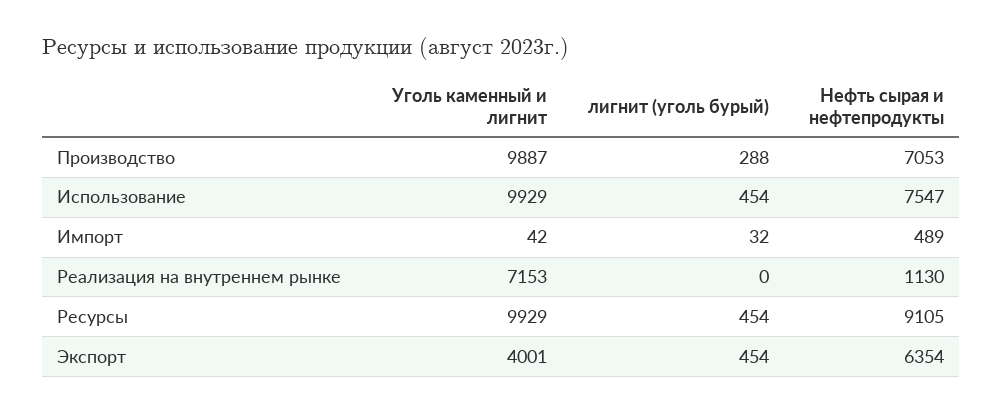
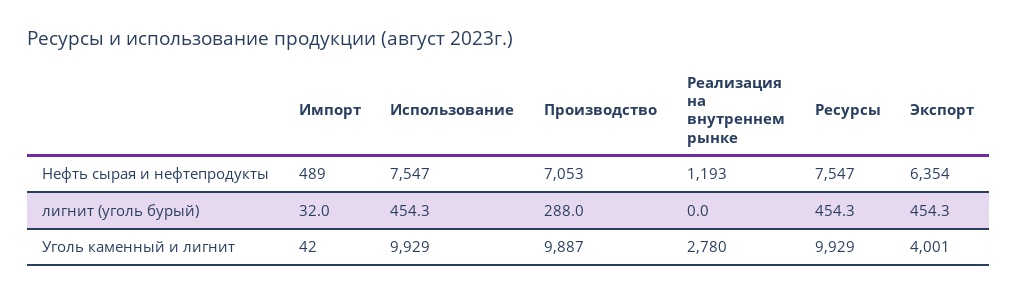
  {
    "Уголь каменный и лигнит": {
      "Производство": 9887,
      "Использование": 9929,
      "Импорт": 42,
-     "Реализация на внутреннем рынке": 7153,
+     "Реализация на внутреннем рынке": 2780,
      "Ресурсы": 9929,
      "Экспорт": 4001
    },
    "лигнит (уголь бурый)": {
      "Производство": 288,
      "Использование": 454.3,
      "Импорт": 32,
      "Реализация на внутреннем рынке": 0,
      "Ресурсы": 454.3,
      "Экспорт": 454.3
    },
    "Нефть сырая и нефтепродукты": {
      "Производство": 7053,
      "Использование": 7547,
      "Импорт": 489,
-     "Реализация на внутреннем рынке": 1130,
+     "Реализация на внутреннем рынке": 1193,
-     "Ресурсы": 9105,
+     "Ресурсы": 7547,
      "Экспорт": 6354
    }
  }

